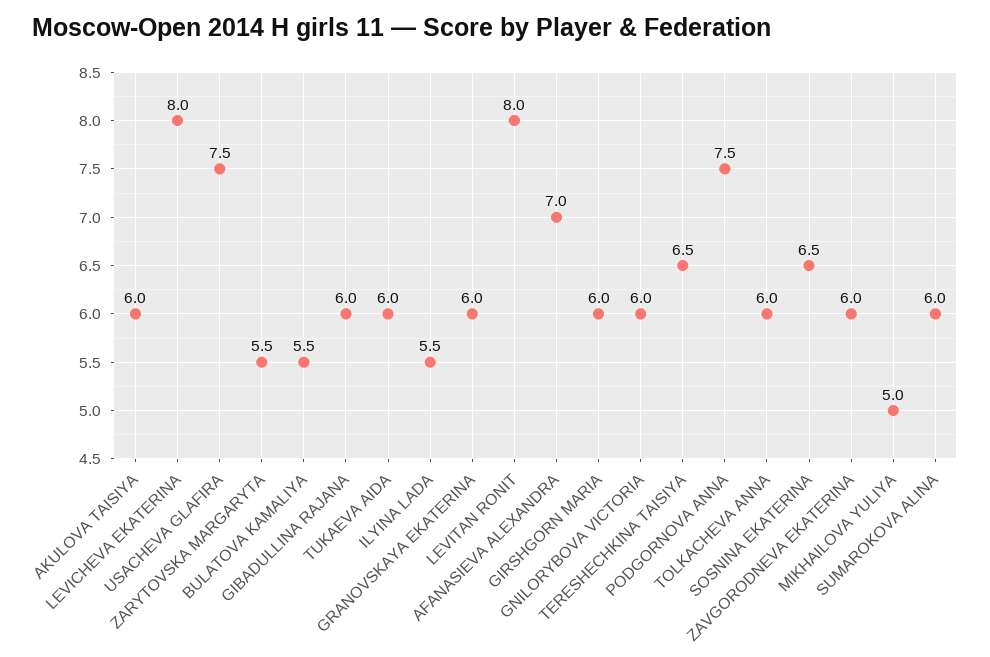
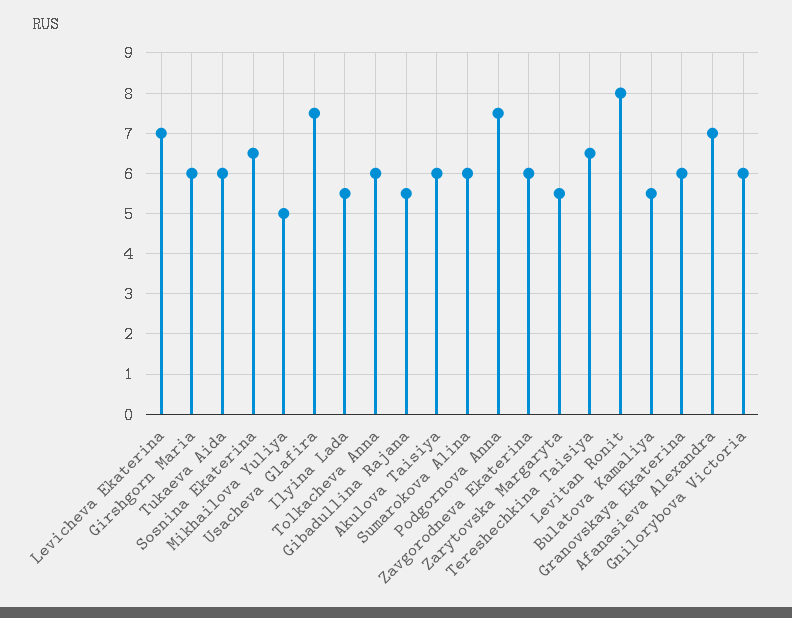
  {
    "AKULOVA TAISIYA": 6,
-   "LEVICHEVA EKATERINA": 8,
+   "LEVICHEVA EKATERINA": 7,
    "USACHEVA GLAFIRA": 7.5,
    "ZARYTOVSKA MARGARYTA": 5.5,
    "BULATOVA KAMALIYA": 5.5,
-   "GIBADULLINA RAJANA": 6,
+   "GIBADULLINA RAJANA": 5.5,
    "TUKAEVA AIDA": 6,
    "ILYINA LADA": 5.5,
    "GRANOVSKAYA EKATERINA": 6,
    "LEVITAN RONIT": 8,
    "AFANASIEVA ALEXANDRA": 7,
    "GIRSHGORN MARIA": 6,
    "GNILORYBOVA VICTORIA": 6,
    "TERESHECHKINA TAISIYA": 6.5,
    "PODGORNOVA ANNA": 7.5,
    "TOLKACHEVA ANNA": 6,
    "SOSNINA EKATERINA": 6.5,
    "ZAVGORODNEVA EKATERINA": 6,
    "MIKHAILOVA YULIYA": 5,
    "SUMAROKOVA ALINA": 6
  }

